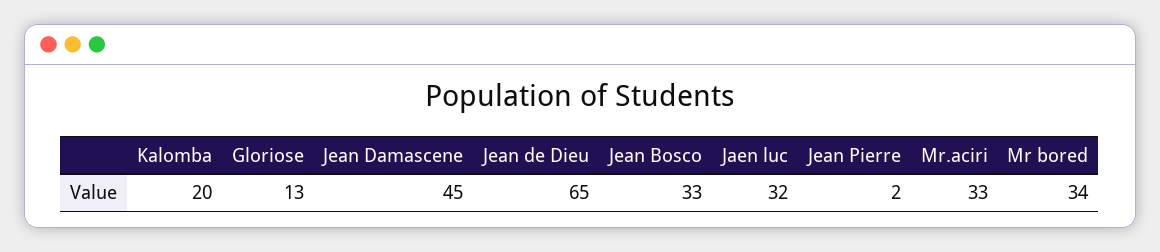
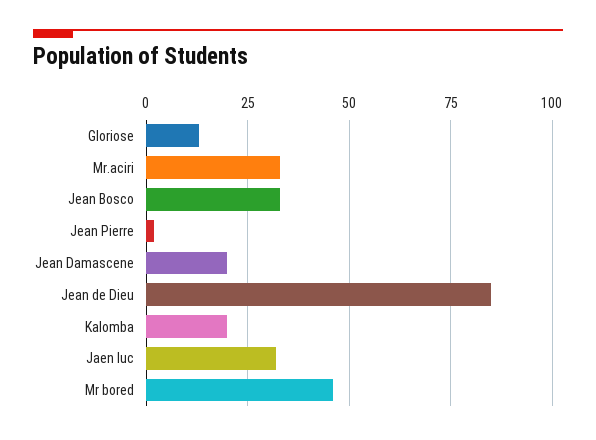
  {
    "Kalomba": 20,
    "Gloriose": 13,
-   "Jean Damascene": 45,
+   "Jean Damascene": 20,
-   "Jean de Dieu": 65,
+   "Jean de Dieu": 85,
    "Jean Bosco": 33,
    "Jaen luc": 32,
    "Jean Pierre": 2,
    "Mr.aciri": 33,
-   "Mr bored": 34
+   "Mr bored": 45
  }

